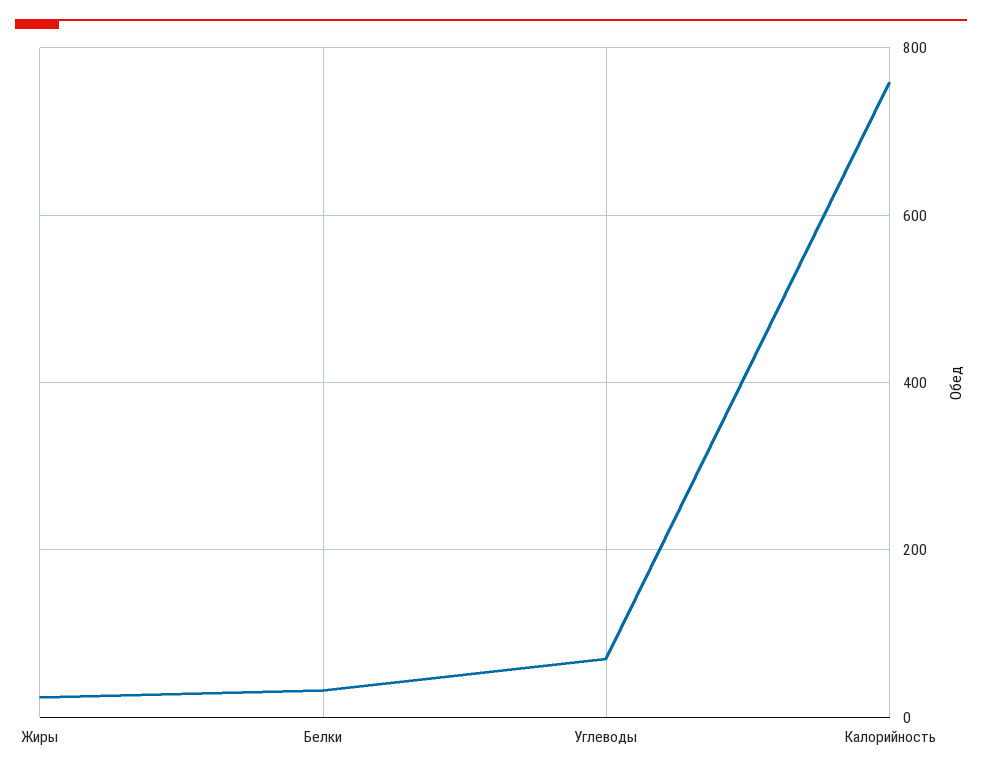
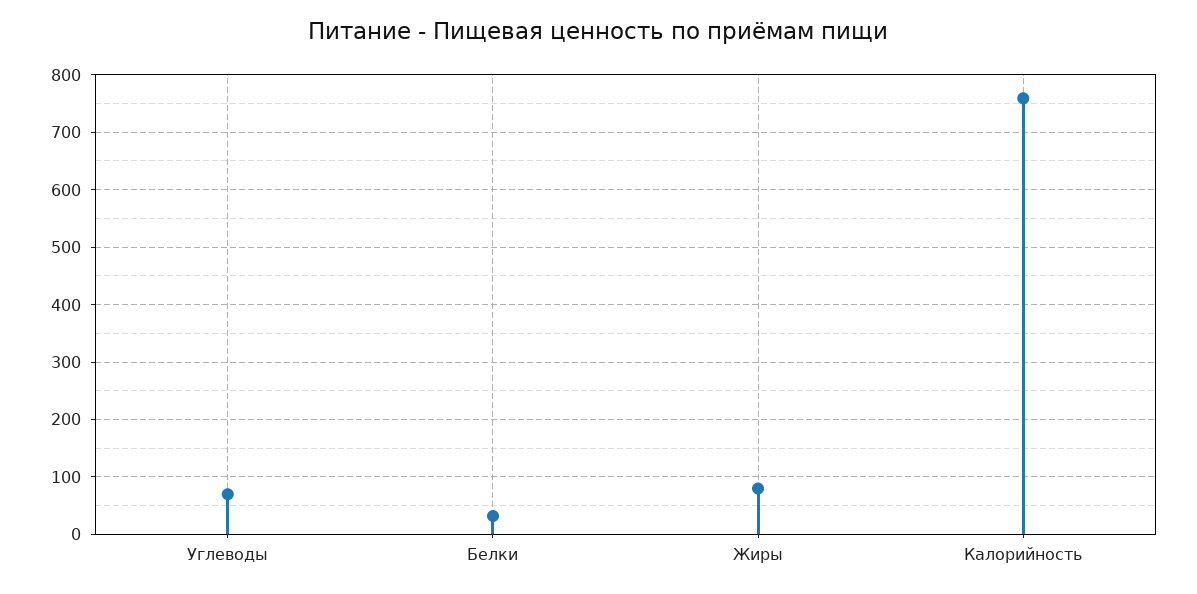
  {
-   "Жиры": 20,
+   "Жиры": 80,
    "Белки": 40,
    "Углеводы": 80,
    "Калорийность": 760
  }

